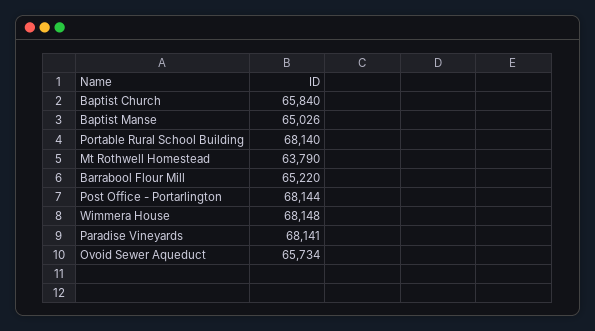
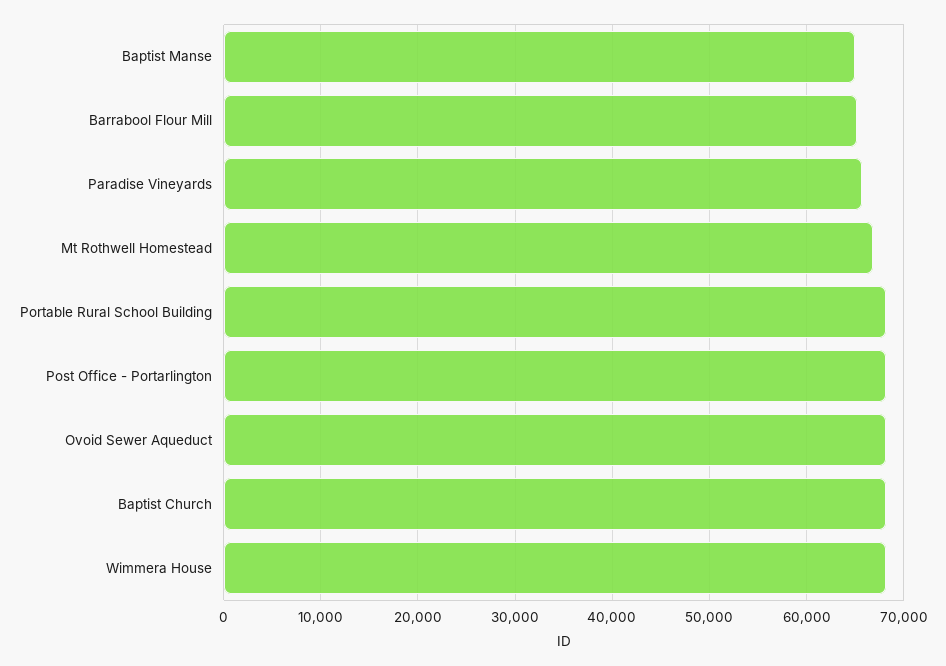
  {
-   "Baptist Church": 65840,
+   "Baptist Church": 68000,
    "Baptist Manse": 65026,
    "Portable Rural School Building": 68140,
-   "Mt Rothwell Homestead": 63790,
+   "Mt Rothwell Homestead": 67000,
    "Barrabool Flour Mill": 65220,
    "Post Office - Portarlington": 68144,
    "Wimmera House": 68148,
-   "Paradise Vineyards": 68141,
+   "Paradise Vineyards": 66000,
-   "Ovoid Sewer Aqueduct": 65734
+   "Ovoid Sewer Aqueduct": 68000
  }

